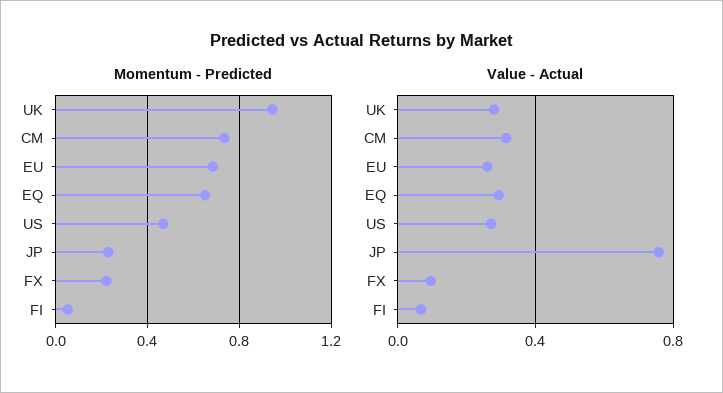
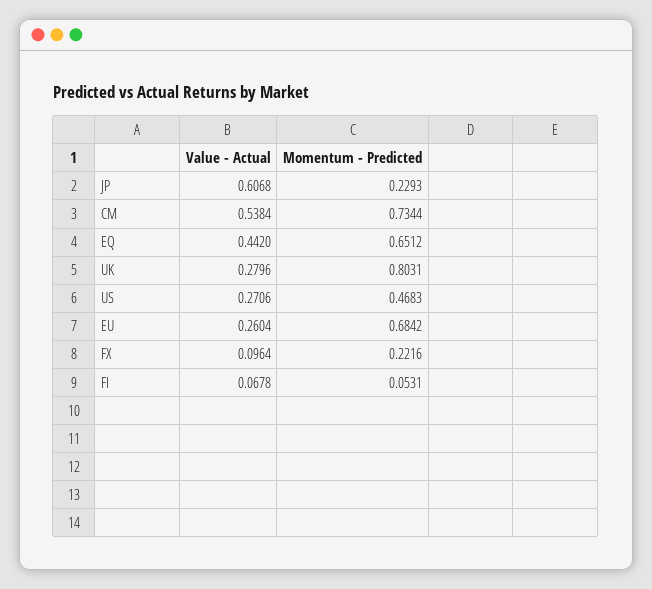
  {
    "Momentum - Predicted": {
-     "UK": 0.95,
+     "UK": 0.8031,
      "CM": 0.7344,
      "EU": 0.6842,
      "EQ": 0.6512,
      "US": 0.4683,
      "JP": 0.2293,
      "FX": 0.2216,
      "FI": 0.0531
    },
    "Value - Actual": {
      "UK": 0.2796,
-     "CM": 0.3,
+     "CM": 0.5384,
      "EU": 0.2604,
-     "EQ": 0.3,
+     "EQ": 0.442,
      "US": 0.2706,
-     "JP": 0.75,
+     "JP": 0.6068,
      "FX": 0.0964,
      "FI": 0.0678
    }
  }

